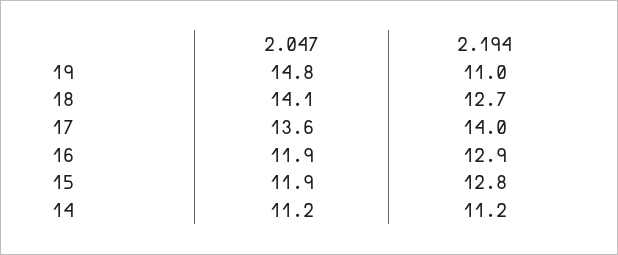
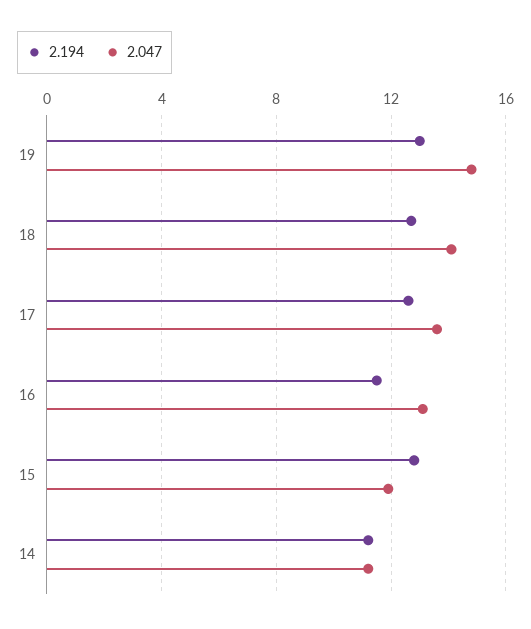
  {
    "2.047": {
      "19": 14.8,
      "18": 14.1,
      "17": 13.6,
-     "16": 11.9,
+     "16": 13,
      "15": 11.9,
      "14": 11.2
    },
    "2.194": {
-     "19": 11,
+     "19": 13,
      "18": 12.7,
-     "17": 14,
+     "17": 12.5,
-     "16": 12.9,
+     "16": 11.5,
      "15": 12.8,
      "14": 11.2
    }
  }

